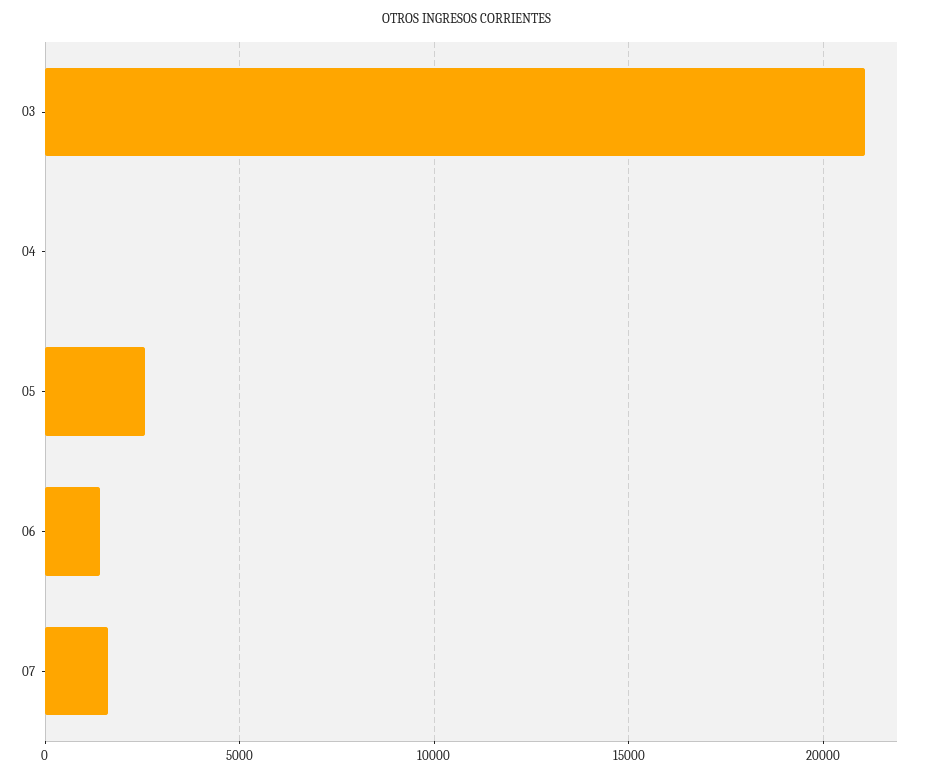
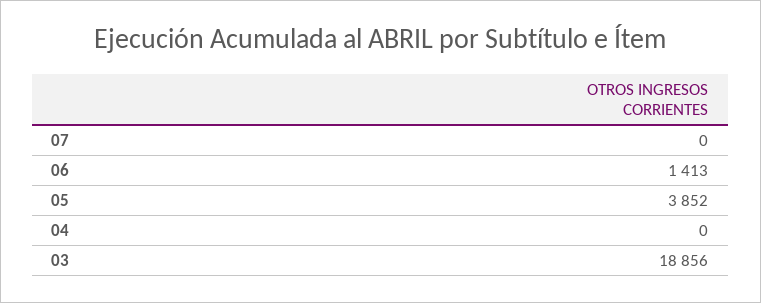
  {
-   "03": 21000,
+   "03": 18856,
    "04": 0,
-   "05": 2500,
+   "05": 3852,
    "06": 1413,
-   "07": 1500
+   "07": 0
  }

